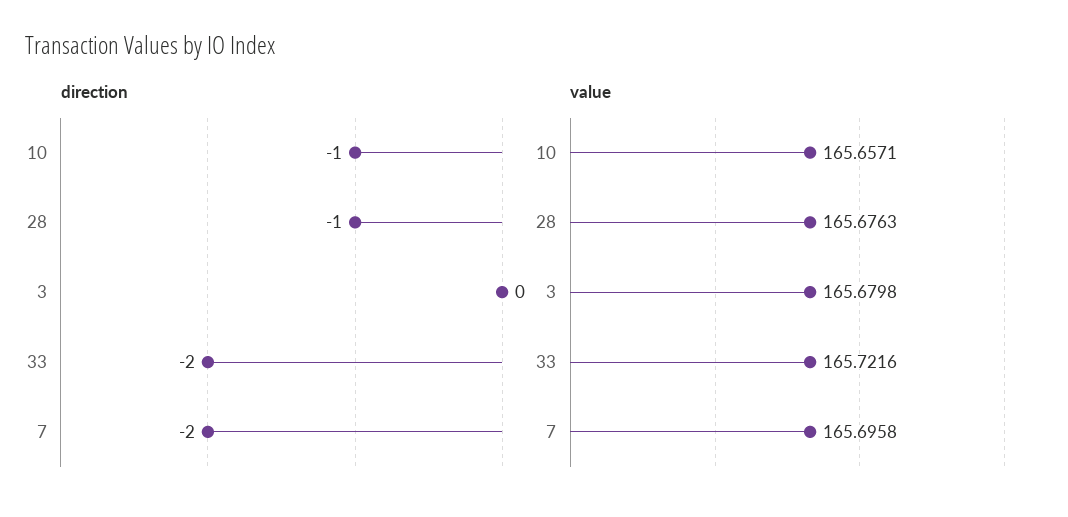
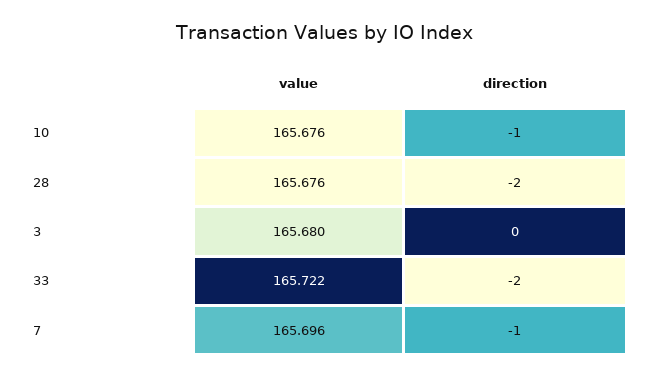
  {
    "direction": {
      "10": -1,
-     "28": -1,
+     "28": -2,
      "3": 0,
      "33": -2,
-     "7": -2
+     "7": -1
    },
    "value": {
-     "10": 165.6571,
+     "10": 165.676,
      "28": 165.6763,
      "3": 165.6798,
      "33": 165.7216,
      "7": 165.6958
    }
  }

